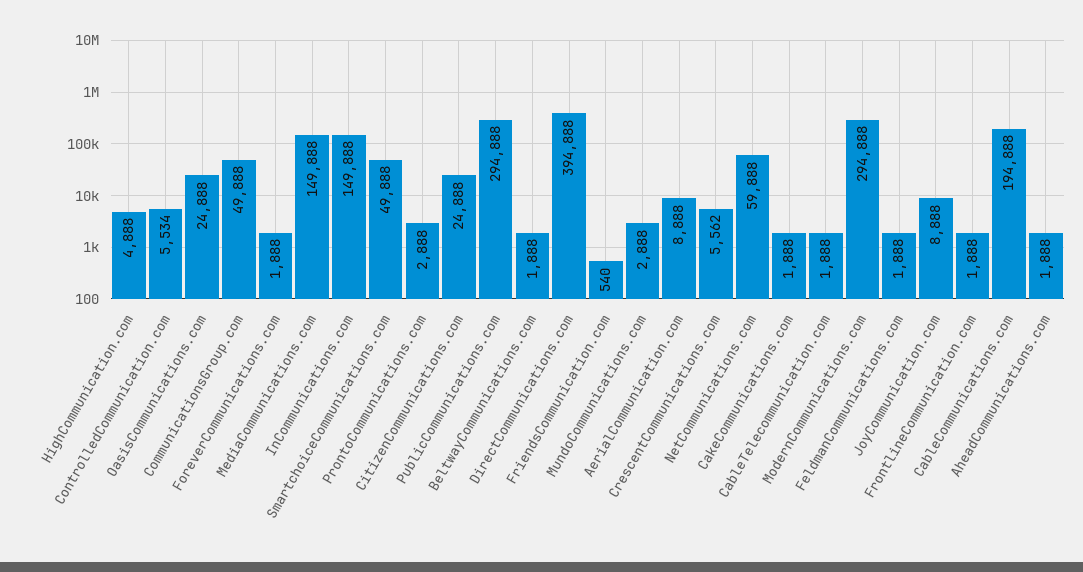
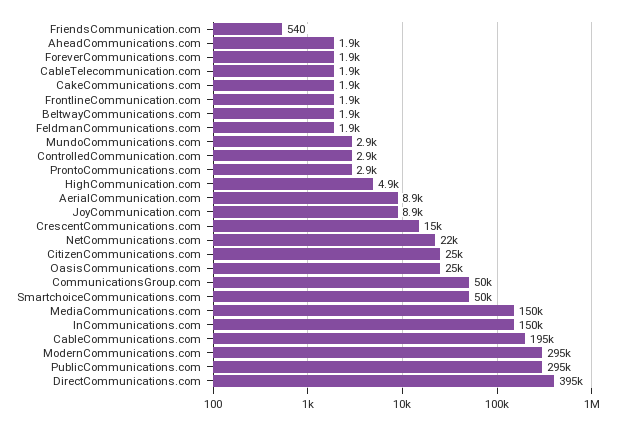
  {
    "HighCommunication.com": 4888,
-   "ControlledCommunication.com": 5534,
+   "ControlledCommunication.com": 2900,
    "OasisCommunications.com": 24888,
    "CommunicationsGroup.com": 49888,
    "ForeverCommunications.com": 1888,
    "MediaCommunications.com": 149888,
    "InCommunications.com": 149888,
    "SmartchoiceCommunications.com": 49888,
    "ProntoCommunications.com": 2888,
    "CitizenCommunications.com": 24888,
    "PublicCommunications.com": 294888,
    "BeltwayCommunications.com": 1888,
    "DirectCommunications.com": 394888,
    "FriendsCommunication.com": 540,
    "MundoCommunications.com": 2888,
    "AerialCommunication.com": 8888,
-   "CrescentCommunications.com": 5562,
+   "CrescentCommunications.com": 15000,
-   "NetCommunications.com": 59888,
+   "NetCommunications.com": 22000,
    "CakeCommunications.com": 1888,
    "CableTelecommunication.com": 1888,
    "ModernCommunications.com": 294888,
    "FeldmanCommunications.com": 1888,
    "JoyCommunication.com": 8888,
    "FrontlineCommunication.com": 1888,
    "CableCommunications.com": 194888,
    "AheadCommunications.com": 1888
  }

